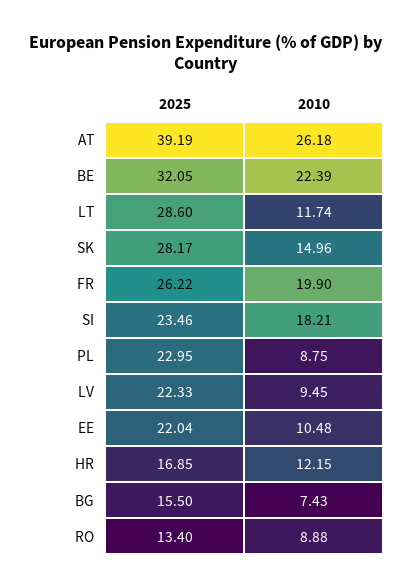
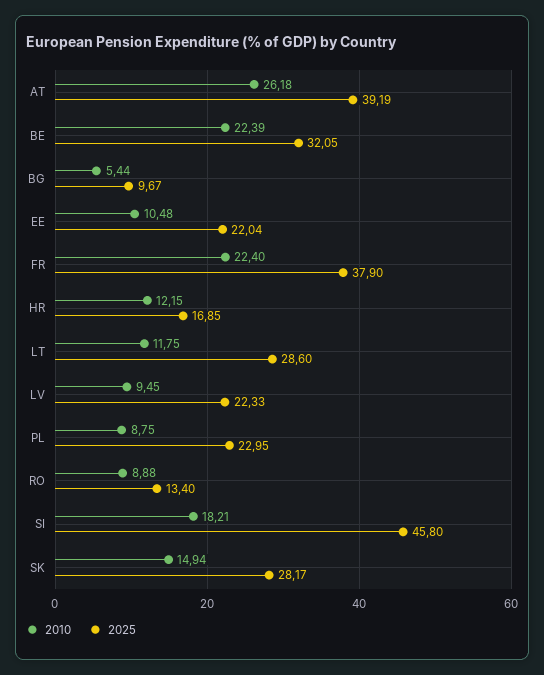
  {
    "2025": {
      "AT": 39.19,
      "BE": 32.05,
      "LT": 28.6,
      "SK": 28.17,
-     "FR": 26.22,
+     "FR": 37.9,
-     "SI": 23.46,
+     "SI": 45.8,
      "PL": 22.95,
      "LV": 22.33,
      "EE": 22.04,
      "HR": 16.85,
-     "BG": 15.5,
+     "BG": 9.67,
      "RO": 13.4
    },
    "2010": {
      "AT": 26.18,
      "BE": 22.39,
-     "LT": 11.74,
+     "LT": 11.75,
-     "SK": 14.96,
+     "SK": 14.94,
-     "FR": 19.9,
+     "FR": 22.4,
      "SI": 18.21,
      "PL": 8.75,
      "LV": 9.45,
      "EE": 10.48,
      "HR": 12.15,
-     "BG": 7.43,
+     "BG": 5.44,
      "RO": 8.88
    }
  }

